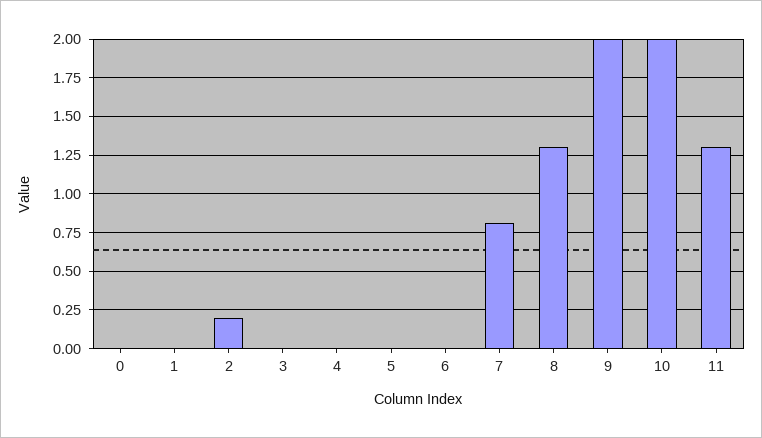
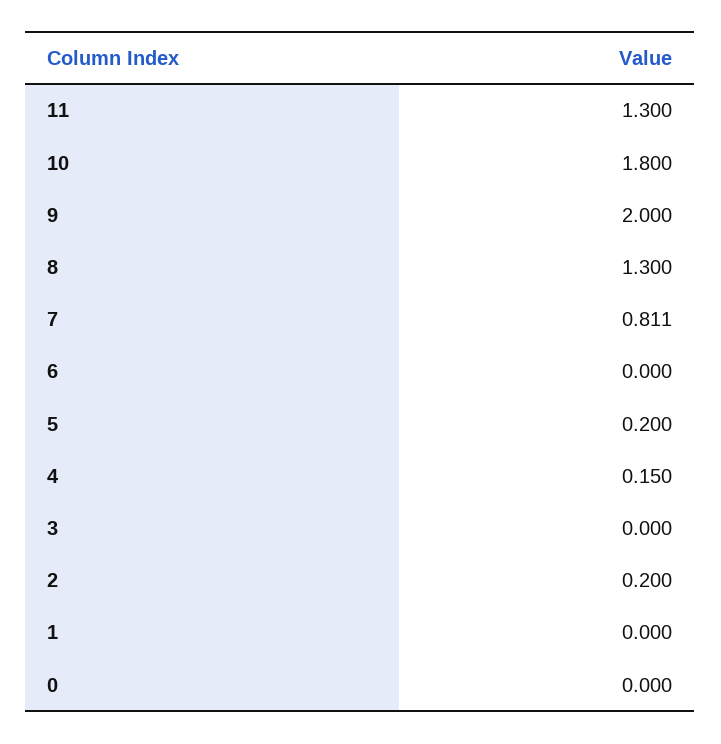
  {
    "0": 0,
    "1": 0,
    "2": 0.2,
    "3": 0,
-   "4": 0,
+   "4": 0.15,
-   "5": 0,
+   "5": 0.2,
    "6": 0,
    "7": 0.811,
    "8": 1.3,
    "9": 2,
-   "10": 2,
+   "10": 1.8,
    "11": 1.3
  }

